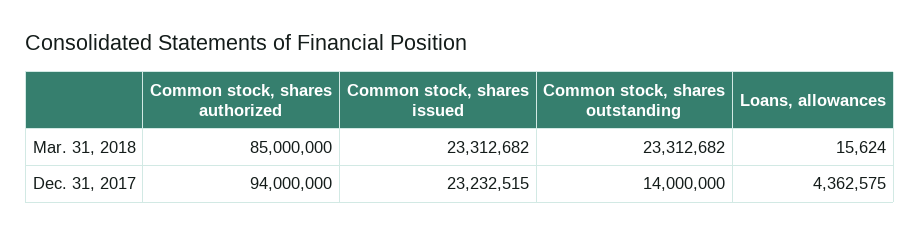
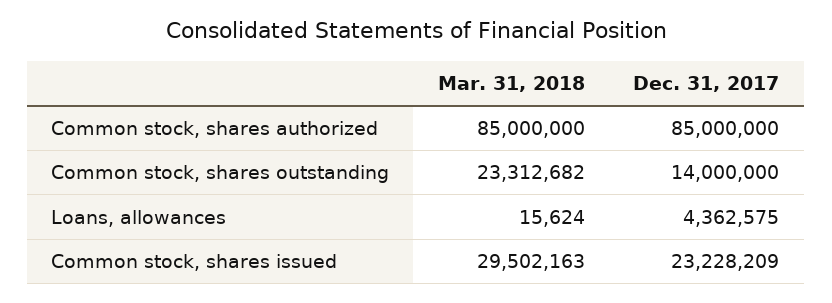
  {
    "Common stock, shares authorized": {
      "Mar. 31, 2018": 85000000,
-     "Dec. 31, 2017": 94000000
+     "Dec. 31, 2017": 85000000
    },
    "Common stock, shares issued": {
-     "Mar. 31, 2018": 23312682,
+     "Mar. 31, 2018": 29502163,
-     "Dec. 31, 2017": 23232515
+     "Dec. 31, 2017": 23228209
    },
    "Common stock, shares outstanding": {
      "Mar. 31, 2018": 23312682,
      "Dec. 31, 2017": 14000000
    },
    "Loans, allowances": {
      "Mar. 31, 2018": 15624,
      "Dec. 31, 2017": 4362575
    }
  }

